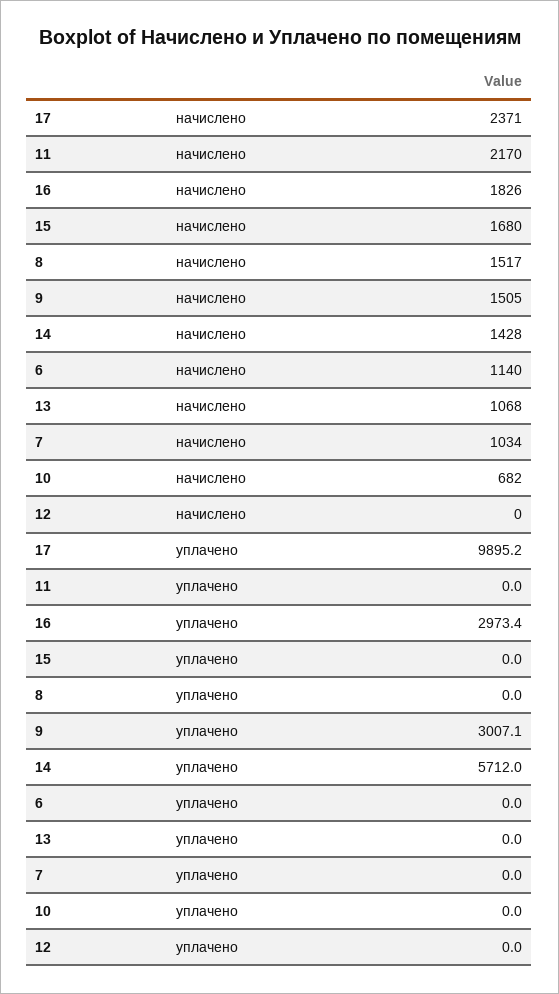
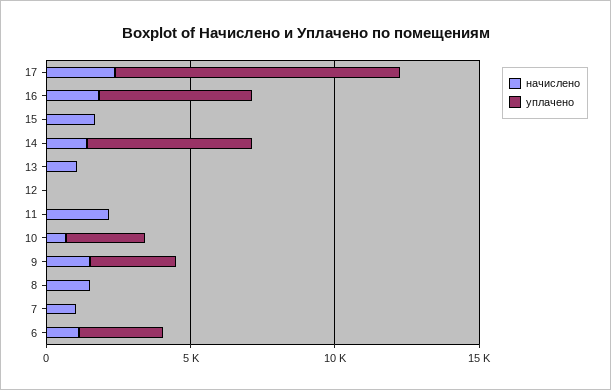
  {
    "начислено": {
      "17": 2371,
      "11": 2170,
      "16": 1826,
      "15": 1680,
      "8": 1517,
      "9": 1505,
      "14": 1428,
      "6": 1140,
      "13": 1068,
      "7": 1034,
      "10": 682,
      "12": 0
    },
    "уплачено": {
      "17": 9895.2,
      "11": 0,
-     "16": 2973.4,
+     "16": 5000,
      "15": 0,
      "8": 0,
      "9": 3007.1,
      "14": 5712,
-     "6": 0,
+     "6": 3000,
      "13": 0,
      "7": 0,
-     "10": 0,
+     "10": 3000,
      "12": 0
    }
  }

